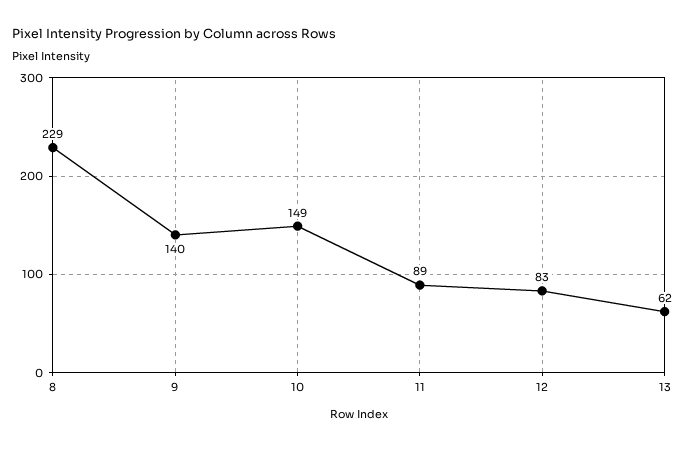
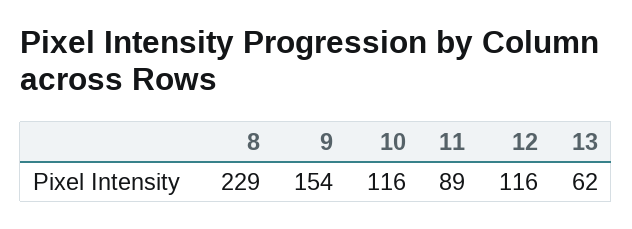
  {
    "8": 229,
-   "9": 140,
+   "9": 154,
-   "10": 149,
+   "10": 116,
    "11": 89,
-   "12": 83,
+   "12": 116,
    "13": 62
  }

